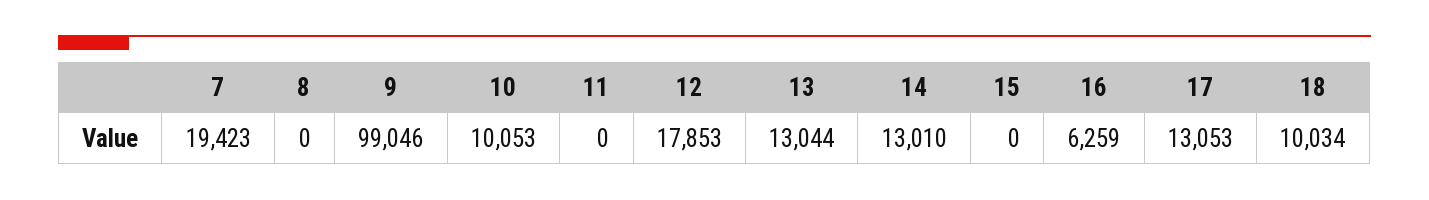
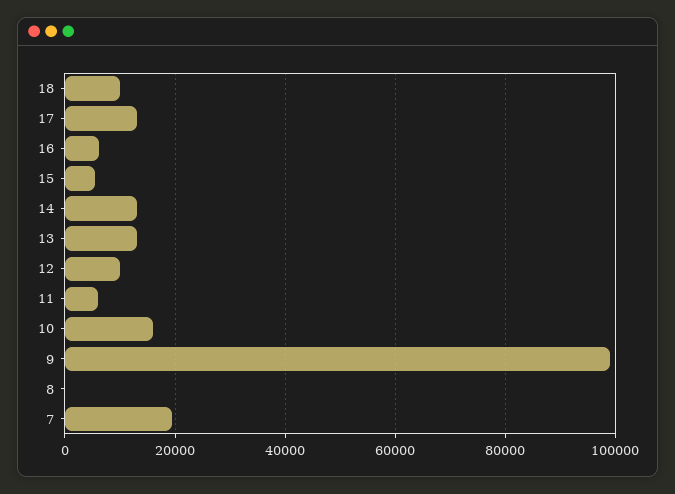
  {
    "7": 19423,
    "8": 0,
    "9": 99046,
-   "10": 10053,
+   "10": 16000,
-   "11": 0,
+   "11": 6000,
-   "12": 17853,
+   "12": 10000,
    "13": 13044,
    "14": 13010,
-   "15": 0,
+   "15": 6000,
    "16": 6259,
    "17": 13053,
    "18": 10034
  }

